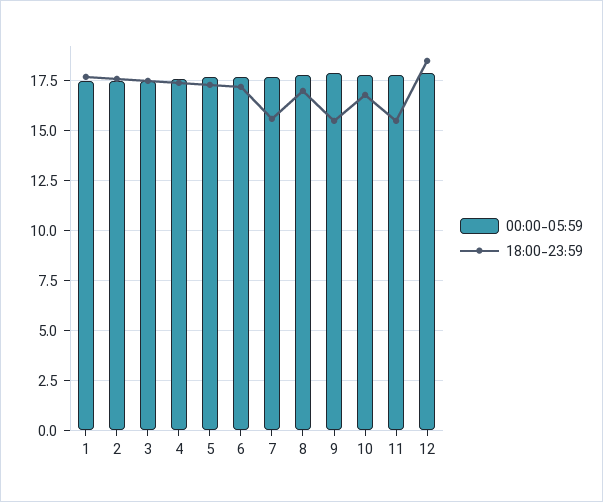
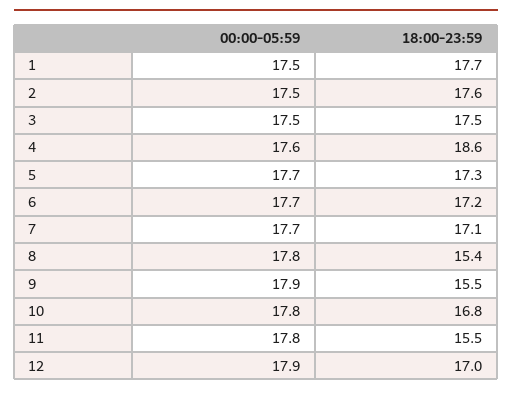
  {
    "00:00-05:59": {
      "1": 17.5,
      "2": 17.5,
      "3": 17.5,
      "4": 17.6,
      "5": 17.7,
      "6": 17.7,
      "7": 17.7,
      "8": 17.8,
      "9": 17.9,
      "10": 17.8,
      "11": 17.8,
      "12": 17.9
    },
    "18:00-23:59": {
      "1": 17.7,
      "2": 17.6,
      "3": 17.5,
-     "4": 17.5,
+     "4": 18.6,
      "5": 17.3,
      "6": 17.2,
-     "7": 15.5,
+     "7": 17.1,
-     "8": 17,
+     "8": 15.4,
      "9": 15.5,
      "10": 16.8,
      "11": 15.5,
-     "12": 18.5
+     "12": 17
    }
  }

